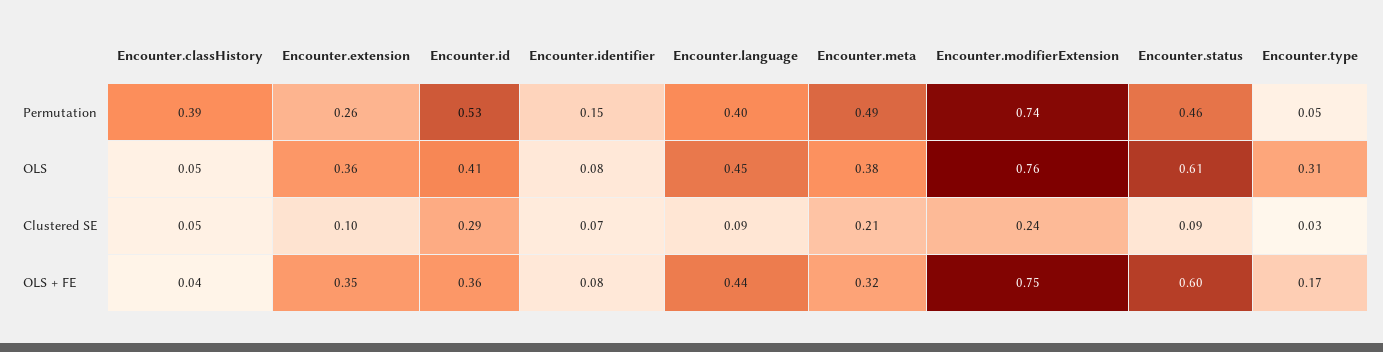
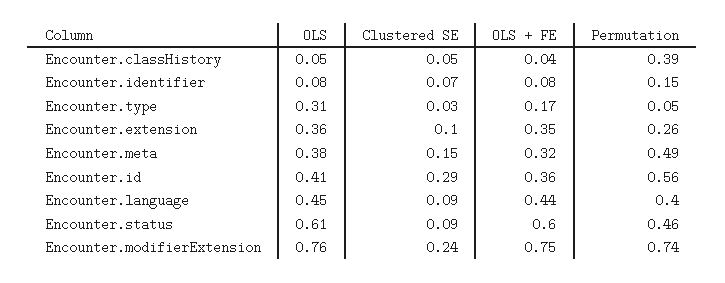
  {
    "Encounter.classHistory": {
      "Permutation": 0.39,
      "OLS": 0.05,
      "Clustered SE": 0.05,
      "OLS + FE": 0.04
    },
    "Encounter.extension": {
      "Permutation": 0.26,
      "OLS": 0.36,
      "Clustered SE": 0.1,
      "OLS + FE": 0.35
    },
    "Encounter.id": {
-     "Permutation": 0.53,
+     "Permutation": 0.56,
      "OLS": 0.41,
      "Clustered SE": 0.29,
      "OLS + FE": 0.36
    },
    "Encounter.identifier": {
      "Permutation": 0.15,
      "OLS": 0.08,
      "Clustered SE": 0.07,
      "OLS + FE": 0.08
    },
    "Encounter.language": {
      "Permutation": 0.4,
      "OLS": 0.45,
      "Clustered SE": 0.09,
      "OLS + FE": 0.44
    },
    "Encounter.meta": {
      "Permutation": 0.49,
      "OLS": 0.38,
-     "Clustered SE": 0.21,
+     "Clustered SE": 0.15,
      "OLS + FE": 0.32
    },
    "Encounter.modifierExtension": {
      "Permutation": 0.74,
      "OLS": 0.76,
      "Clustered SE": 0.24,
      "OLS + FE": 0.75
    },
    "Encounter.status": {
      "Permutation": 0.46,
      "OLS": 0.61,
      "Clustered SE": 0.09,
      "OLS + FE": 0.6
    },
    "Encounter.type": {
      "Permutation": 0.05,
      "OLS": 0.31,
      "Clustered SE": 0.03,
      "OLS + FE": 0.17
    }
  }

